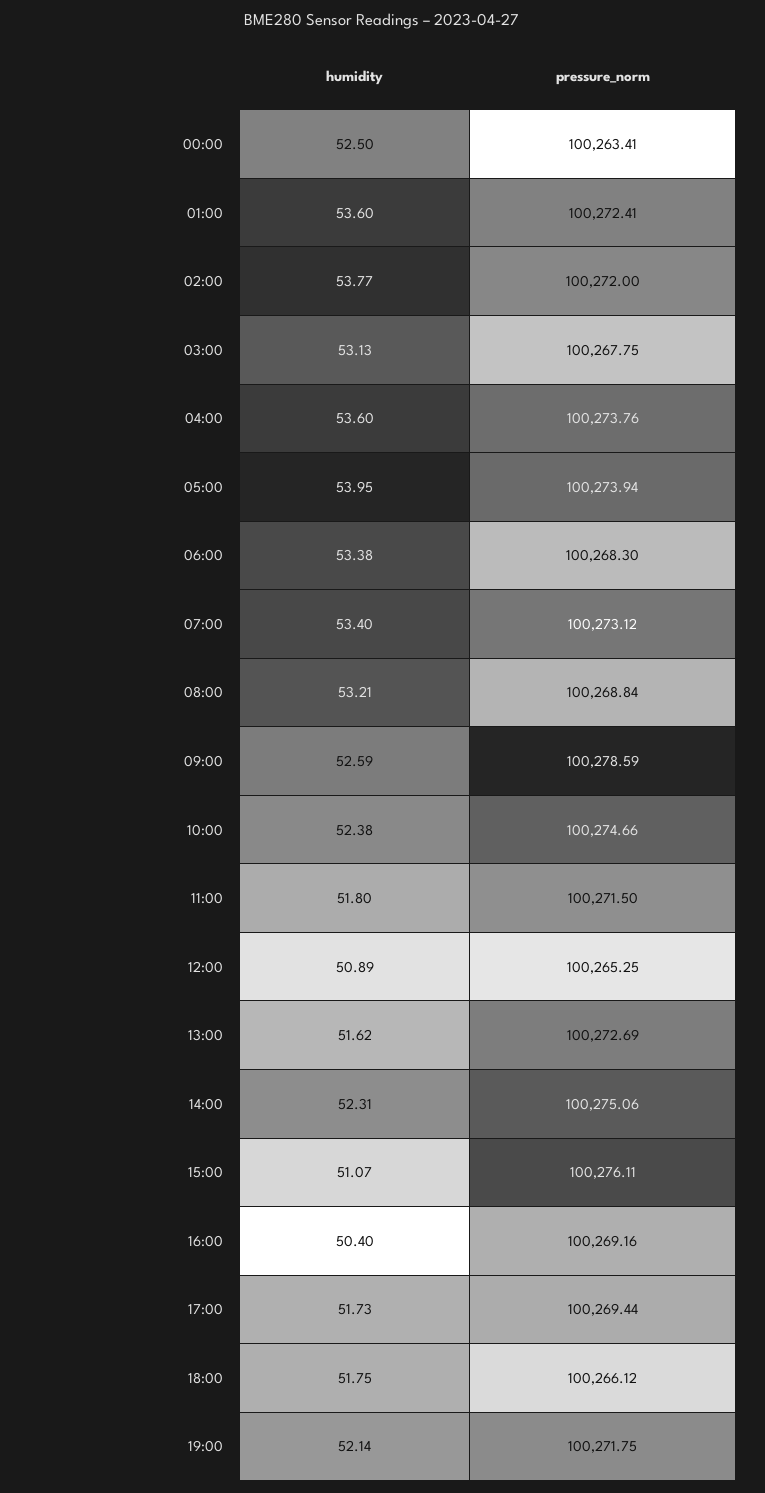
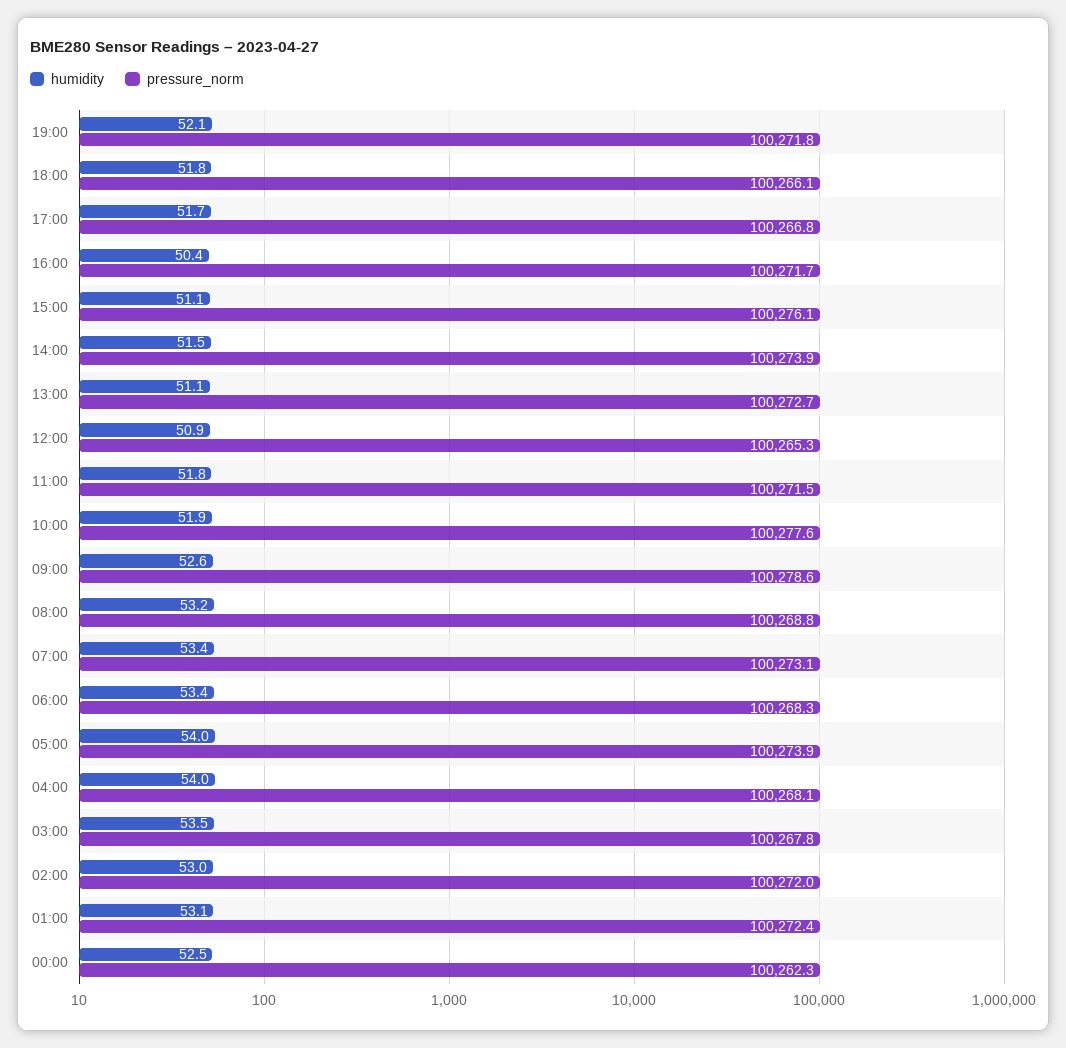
  {
    "humidity": {
      "00:00": 52.5,
-     "01:00": 53.6,
+     "01:00": 53.1,
-     "02:00": 53.77,
+     "02:00": 53,
-     "03:00": 53.13,
+     "03:00": 53.5,
-     "04:00": 53.6,
+     "04:00": 54,
      "05:00": 53.95,
      "06:00": 53.38,
      "07:00": 53.4,
      "08:00": 53.21,
      "09:00": 52.59,
-     "10:00": 52.38,
+     "10:00": 51.9,
      "11:00": 51.8,
      "12:00": 50.89,
-     "13:00": 51.62,
+     "13:00": 51.1,
-     "14:00": 52.31,
+     "14:00": 51.5,
      "15:00": 51.07,
      "16:00": 50.4,
      "17:00": 51.73,
      "18:00": 51.75,
      "19:00": 52.14
    },
    "pressure_norm": {
-     "00:00": 100263.41,
+     "00:00": 100262.3,
      "01:00": 100272.41,
      "02:00": 100272,
      "03:00": 100267.75,
-     "04:00": 100273.76,
+     "04:00": 100268.1,
      "05:00": 100273.94,
      "06:00": 100268.3,
      "07:00": 100273.12,
      "08:00": 100268.84,
      "09:00": 100278.59,
-     "10:00": 100274.66,
+     "10:00": 100277.6,
      "11:00": 100271.5,
      "12:00": 100265.25,
      "13:00": 100272.69,
-     "14:00": 100275.06,
+     "14:00": 100273.9,
      "15:00": 100276.11,
-     "16:00": 100269.16,
+     "16:00": 100271.7,
-     "17:00": 100269.44,
+     "17:00": 100266.8,
      "18:00": 100266.12,
      "19:00": 100271.75
    }
  }

